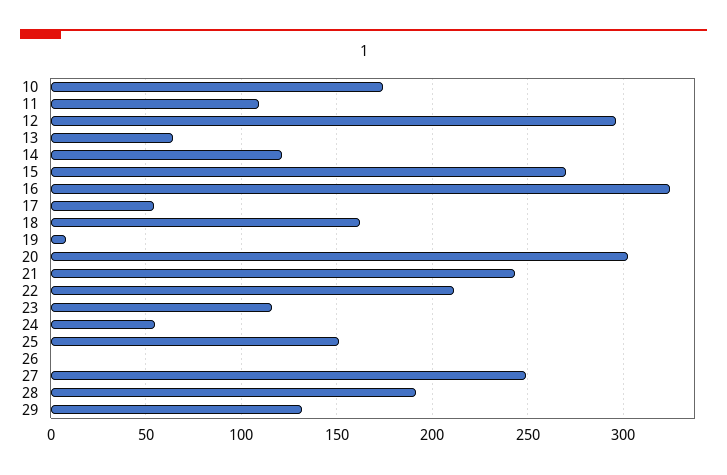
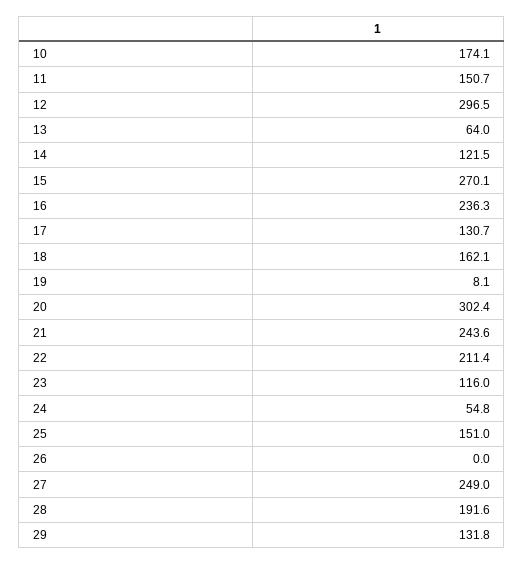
  {
    "10": 174.1,
-   "11": 110,
+   "11": 150.7,
    "12": 296.5,
    "13": 64,
    "14": 121.5,
    "15": 270.1,
-   "16": 325,
+   "16": 236.3,
-   "17": 55,
+   "17": 130.7,
    "18": 162.1,
    "19": 8.1,
    "20": 302.4,
    "21": 243.6,
    "22": 211.4,
    "23": 116,
    "24": 54.8,
    "25": 151,
    "26": 0,
    "27": 249,
    "28": 191.6,
    "29": 131.8
  }

